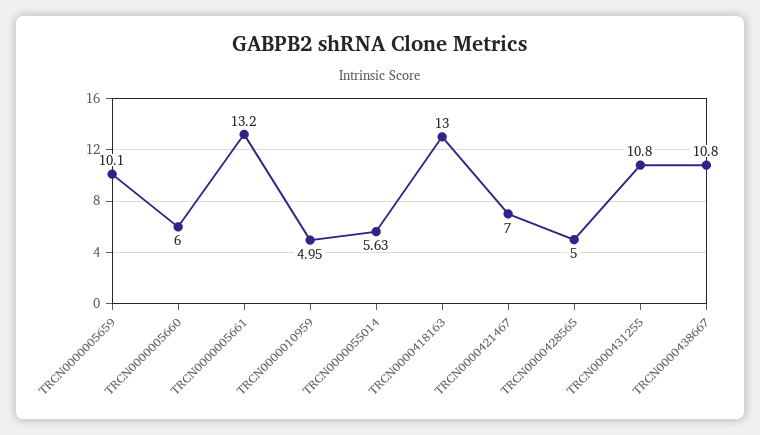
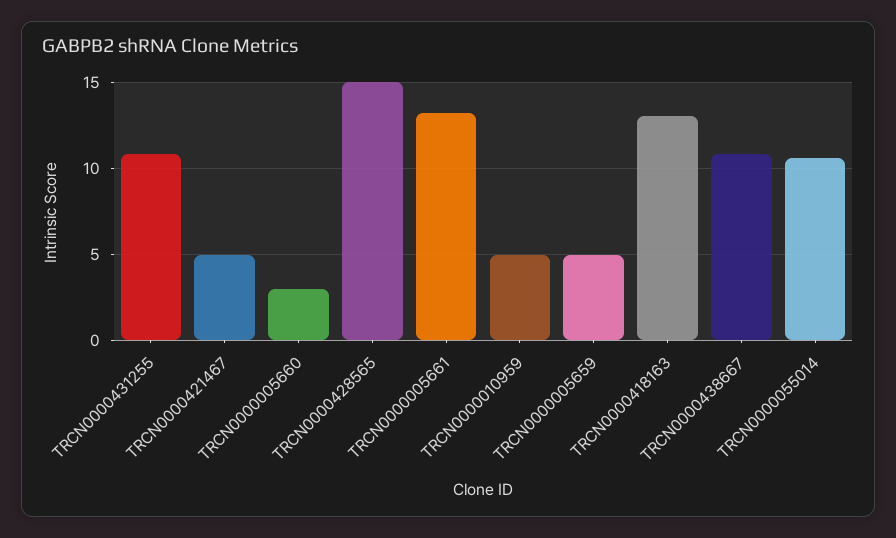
  {
-   "TRCN0000005659": 10.1,
+   "TRCN0000005659": 5,
-   "TRCN0000005660": 6,
+   "TRCN0000005660": 3,
    "TRCN0000005661": 13.2,
    "TRCN0000010959": 4.95,
-   "TRCN0000055014": 5.63,
+   "TRCN0000055014": 10.5,
    "TRCN0000418163": 13,
-   "TRCN0000421467": 7,
+   "TRCN0000421467": 5,
-   "TRCN0000428565": 5,
+   "TRCN0000428565": 15,
    "TRCN0000431255": 10.8,
    "TRCN0000438667": 10.8
  }

